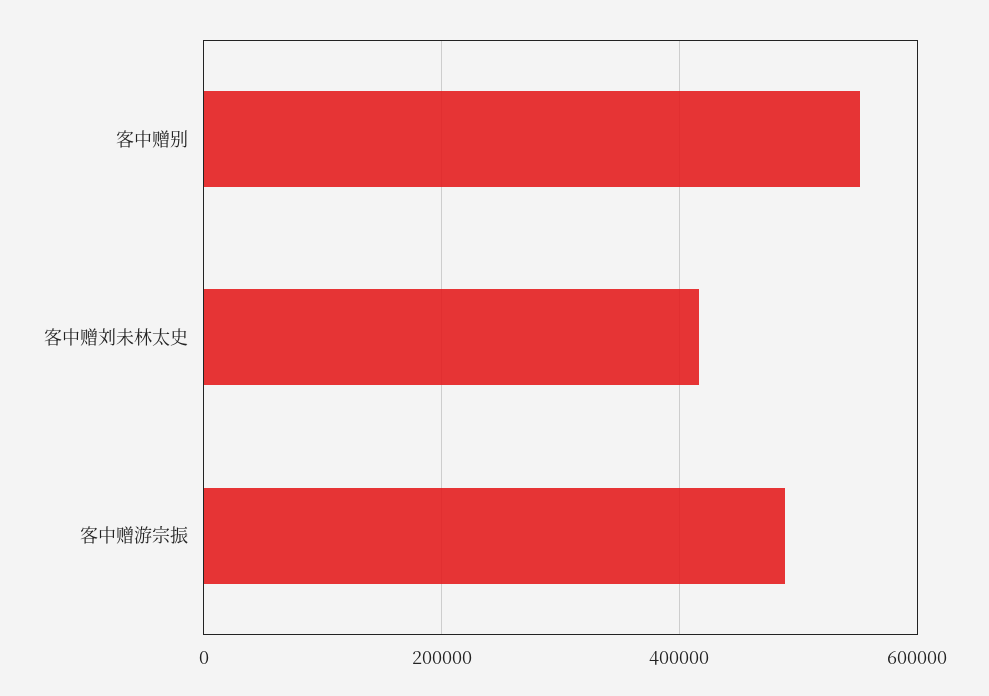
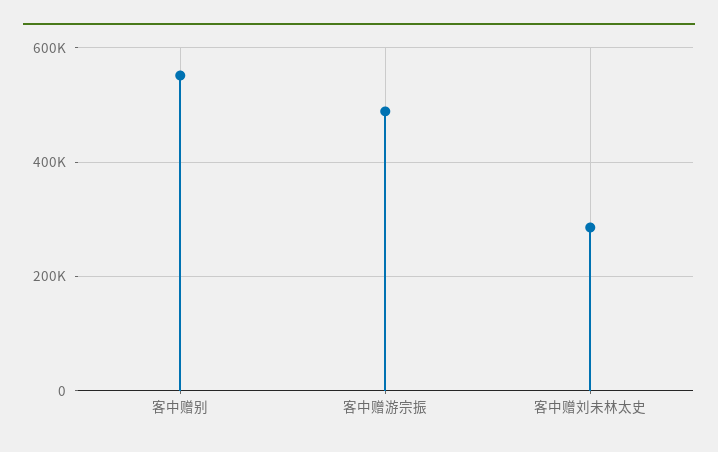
  {
    "客中赠别": 560000,
-   "客中赠刘未林太史": 420000,
+   "客中赠刘未林太史": 280000,
    "客中赠游宗振": 480000
  }

